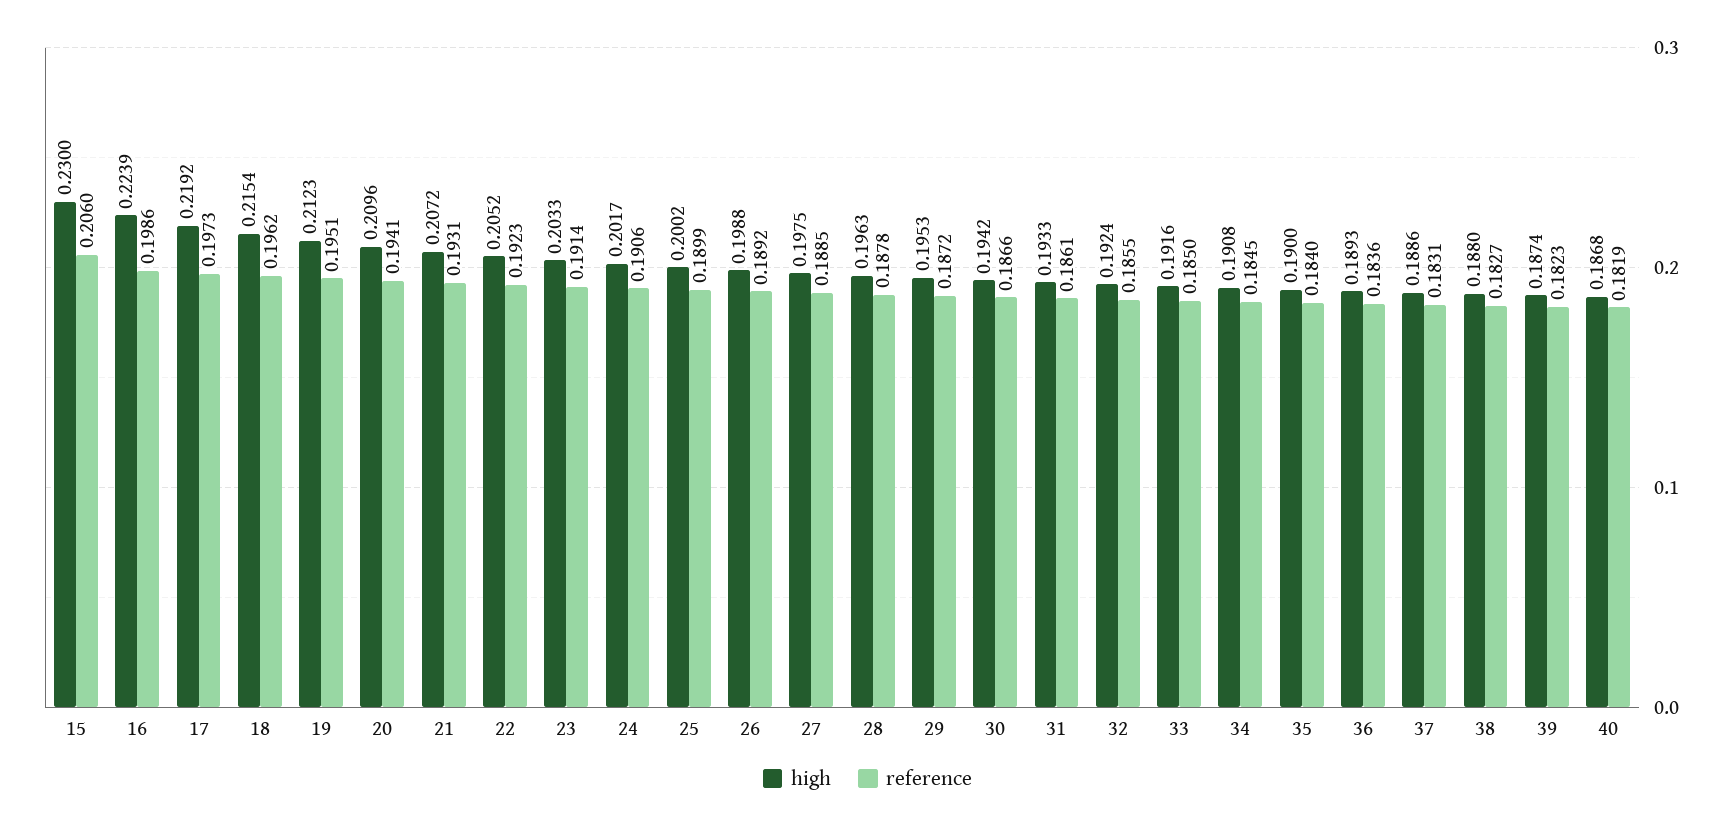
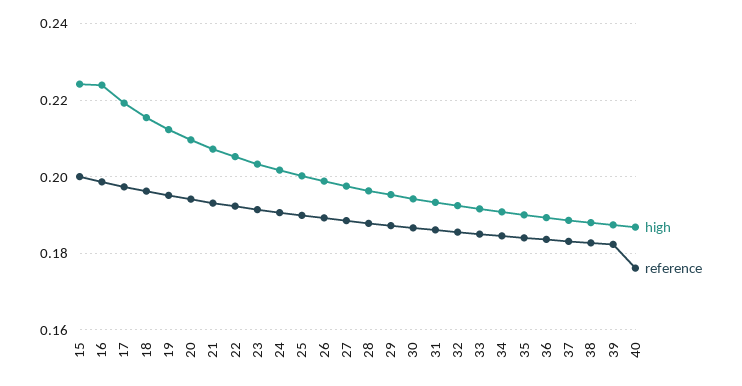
  {
    "high": {
-     "15": 0.23,
+     "15": 0.224,
      "16": 0.2239,
      "17": 0.2192,
      "18": 0.2154,
      "19": 0.2123,
      "20": 0.2096,
      "21": 0.2072,
      "22": 0.2052,
      "23": 0.2033,
      "24": 0.2017,
      "25": 0.2002,
      "26": 0.1988,
      "27": 0.1975,
      "28": 0.1963,
      "29": 0.1953,
      "30": 0.1942,
      "31": 0.1933,
      "32": 0.1924,
      "33": 0.1916,
      "34": 0.1908,
      "35": 0.19,
      "36": 0.1893,
      "37": 0.1886,
      "38": 0.188,
      "39": 0.1874,
      "40": 0.1868
    },
    "reference": {
-     "15": 0.206,
+     "15": 0.2,
      "16": 0.1986,
      "17": 0.1973,
      "18": 0.1962,
      "19": 0.1951,
      "20": 0.1941,
      "21": 0.1931,
      "22": 0.1923,
      "23": 0.1914,
      "24": 0.1906,
      "25": 0.1899,
      "26": 0.1892,
      "27": 0.1885,
      "28": 0.1878,
      "29": 0.1872,
      "30": 0.1866,
      "31": 0.1861,
      "32": 0.1855,
      "33": 0.185,
      "34": 0.1845,
      "35": 0.184,
      "36": 0.1836,
      "37": 0.1831,
      "38": 0.1827,
      "39": 0.1823,
-     "40": 0.1819
+     "40": 0.176
    }
  }

